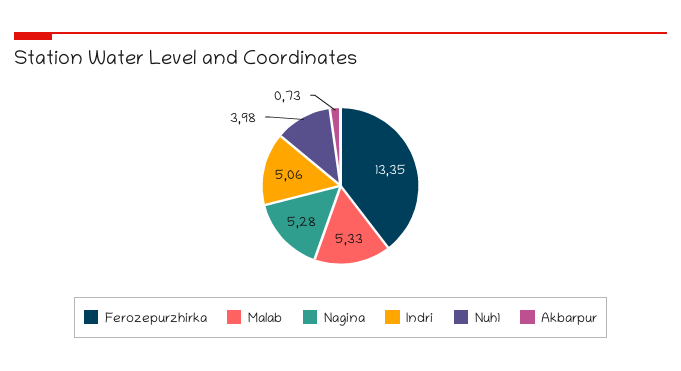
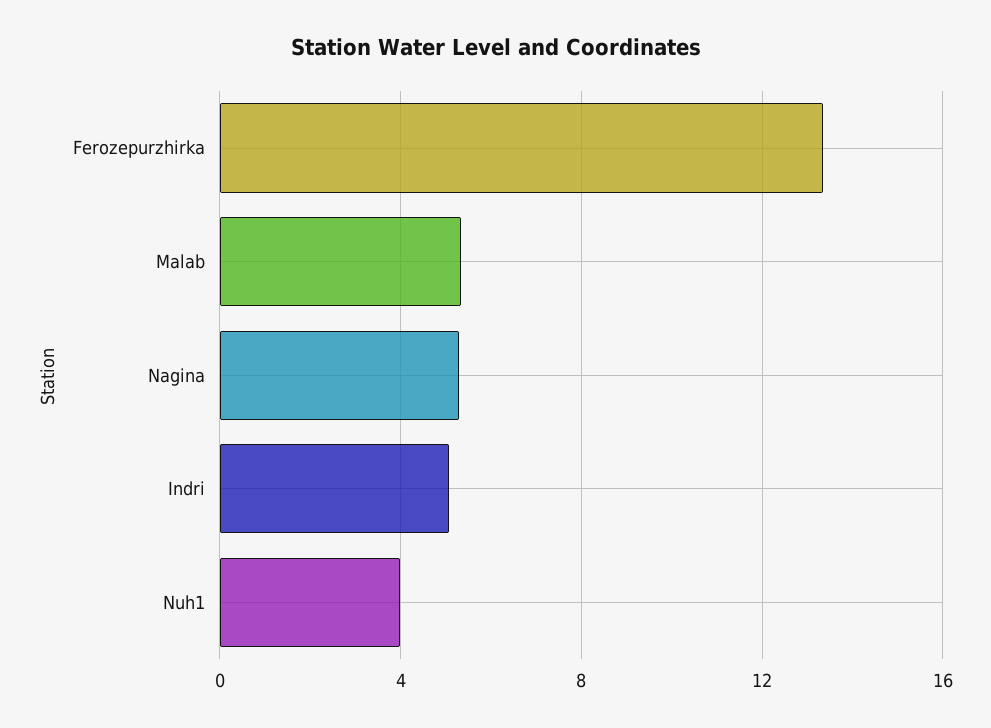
  {
    "Ferozepurzhirka": 13.35,
    "Malab": 5.33,
    "Nagina": 5.28,
    "Indri": 5.06,
-   "Nuh1": 3.98,
+   "Nuh1": 3.98
-   "Akbarpur": 0.73
  }

